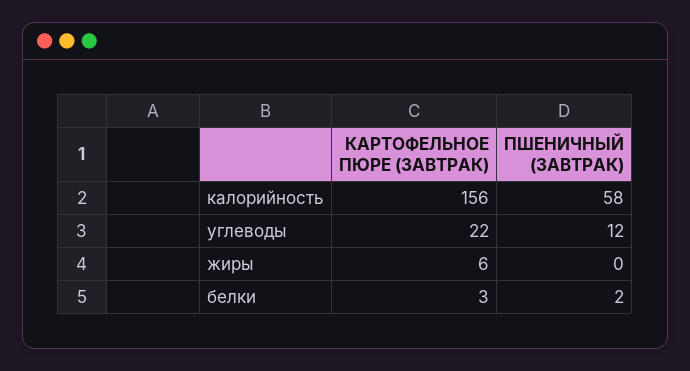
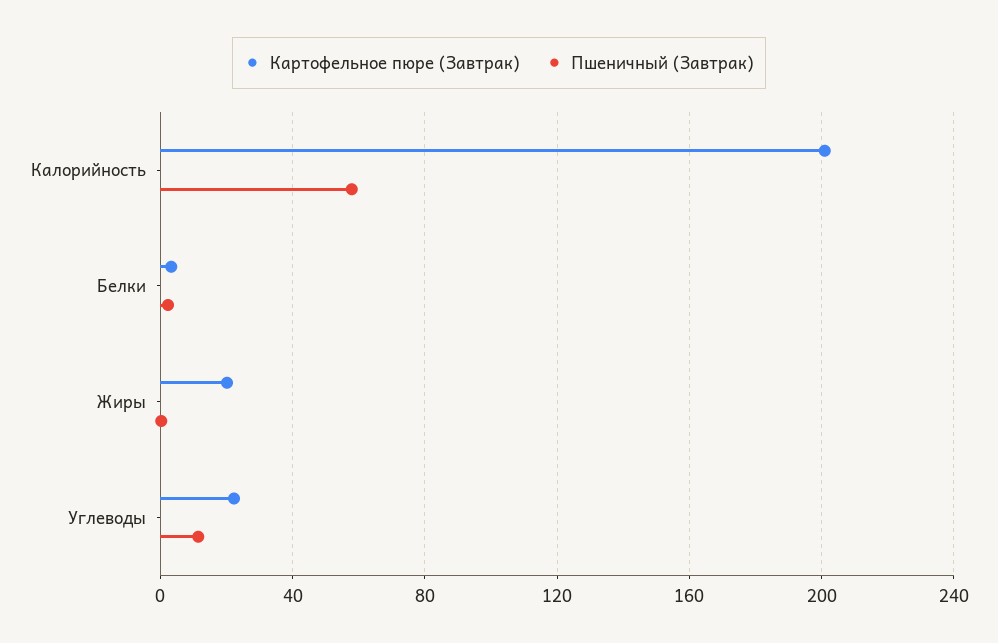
  {
    "КАРТОФЕЛЬНОЕ ПЮРЕ (ЗАВТРАК)": {
-     "калорийность": 156,
+     "калорийность": 200,
      "углеводы": 22,
-     "жиры": 6,
+     "жиры": 20,
      "белки": 3
    },
    "ПШЕНИЧНЫЙ (ЗАВТРАК)": {
      "калорийность": 58,
      "углеводы": 12,
      "жиры": 0,
      "белки": 2
    }
  }

